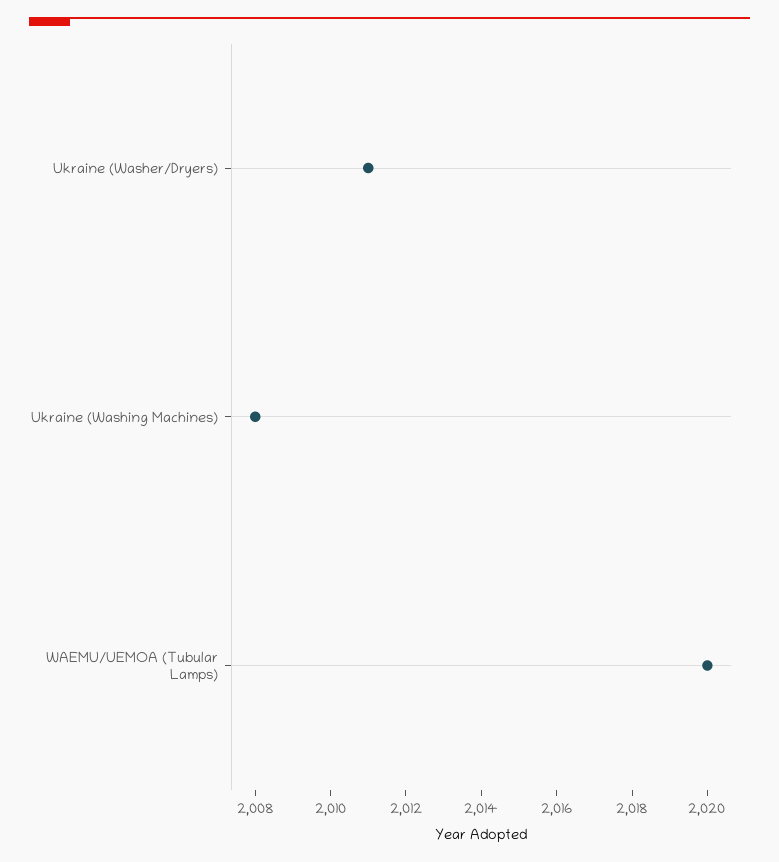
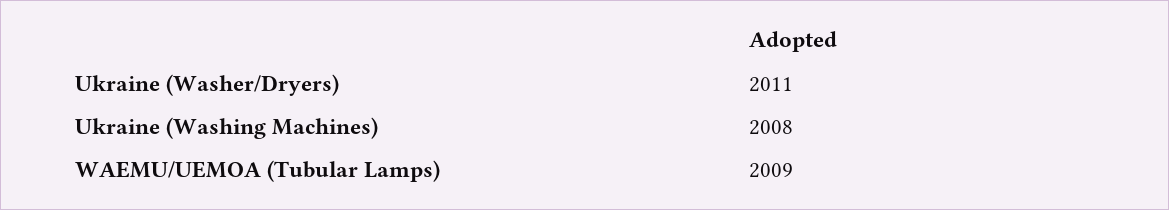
  {
    "Ukraine (Washer/Dryers)": 2011,
    "Ukraine (Washing Machines)": 2008,
-   "WAEMU/UEMOA (Tubular Lamps)": 2020
+   "WAEMU/UEMOA (Tubular Lamps)": 2009
  }

